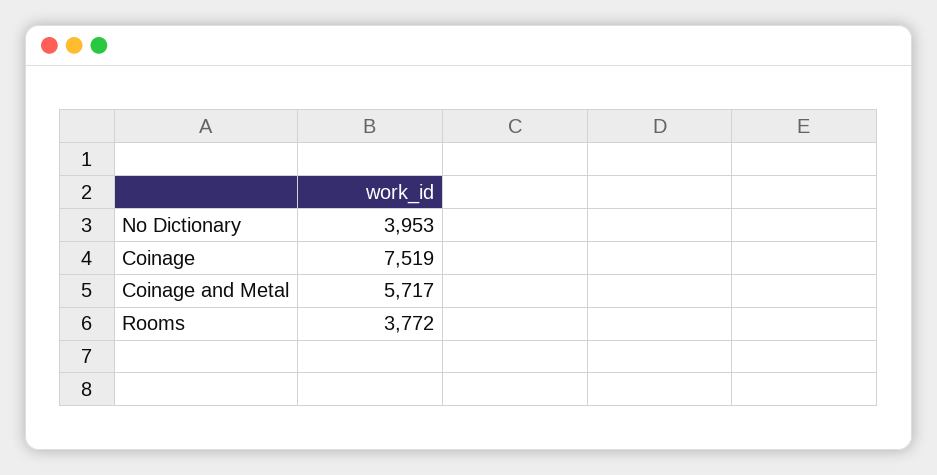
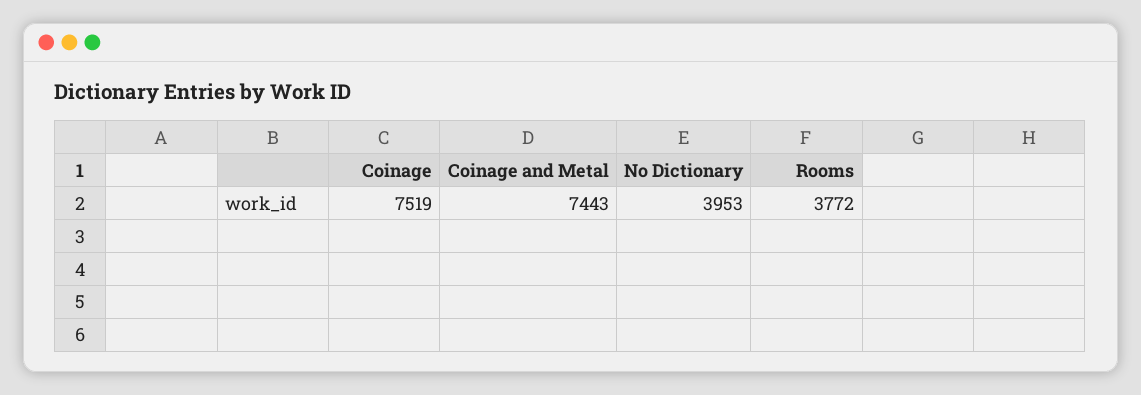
  {
    "No Dictionary": 3953,
    "Coinage": 7519,
-   "Coinage and Metal": 5717,
+   "Coinage and Metal": 7443,
    "Rooms": 3772
  }

